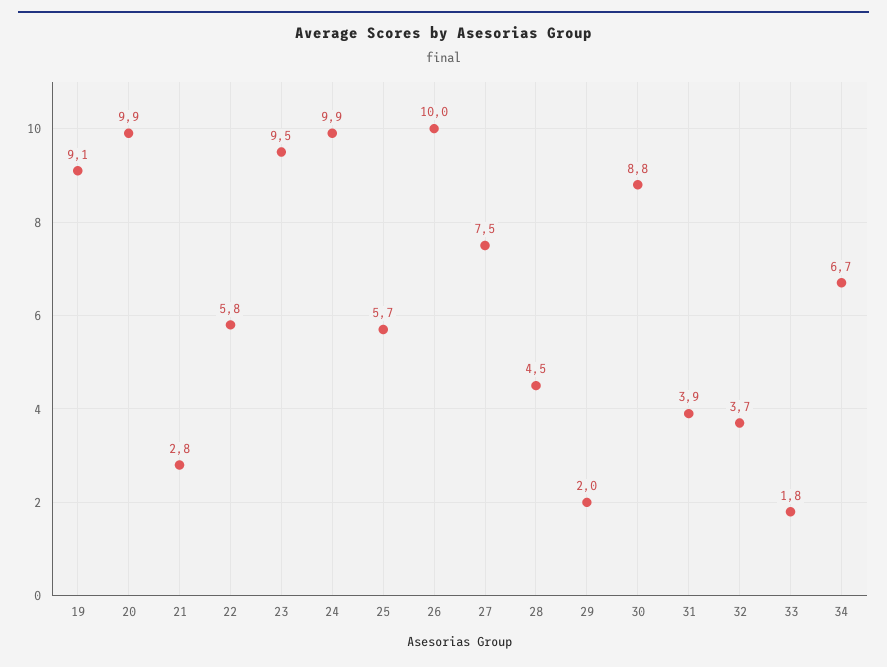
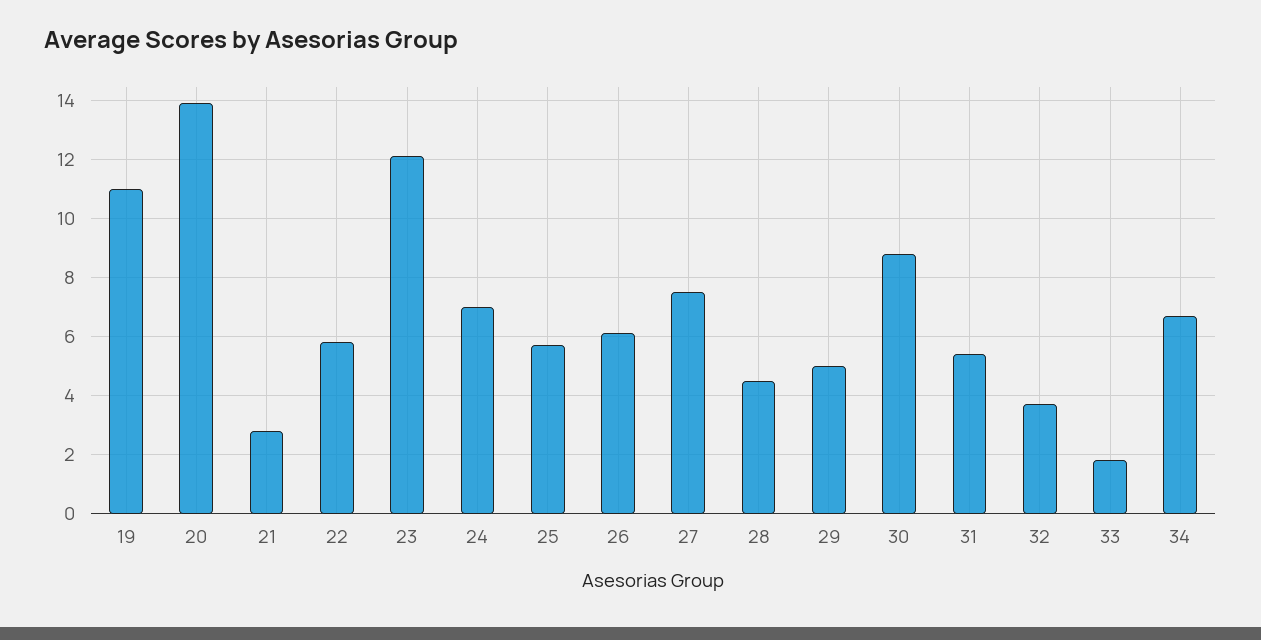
  {
-   "19": 9.1,
+   "19": 11,
-   "20": 9.9,
+   "20": 14,
    "21": 2.8,
    "22": 5.8,
-   "23": 9.5,
+   "23": 12,
-   "24": 9.9,
+   "24": 7,
    "25": 5.7,
-   "26": 10,
+   "26": 6,
    "27": 7.5,
    "28": 4.5,
-   "29": 2,
+   "29": 5,
    "30": 8.8,
-   "31": 3.9,
+   "31": 5.5,
    "32": 3.7,
    "33": 1.8,
    "34": 6.7
  }

